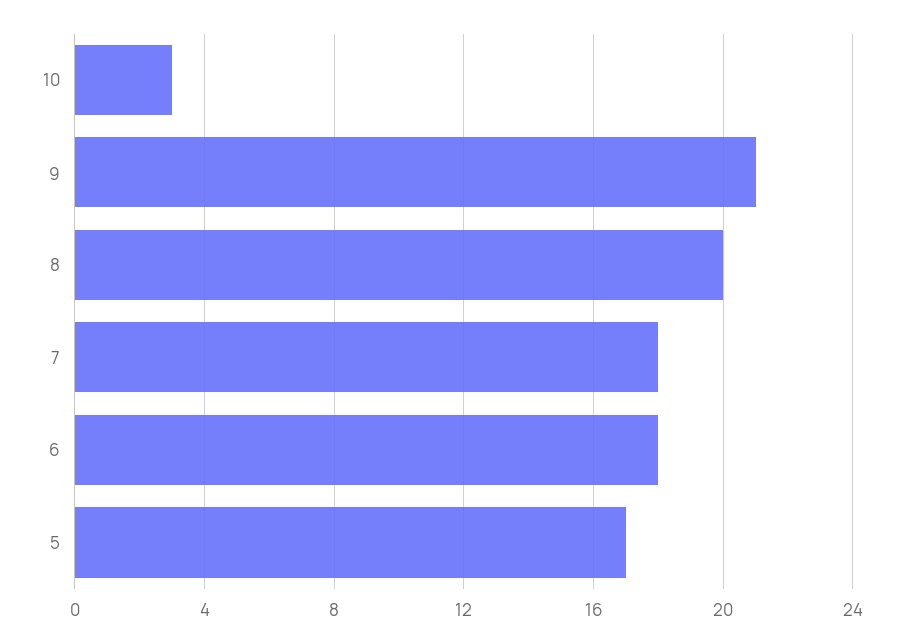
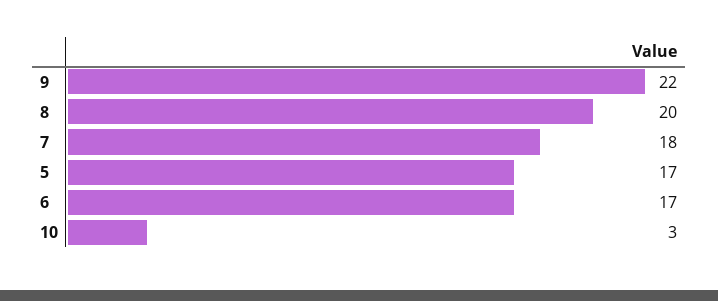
  {
    "10": 3,
-   "9": 21,
+   "9": 22,
    "8": 20,
    "7": 18,
-   "6": 18,
+   "6": 17,
    "5": 17
  }

